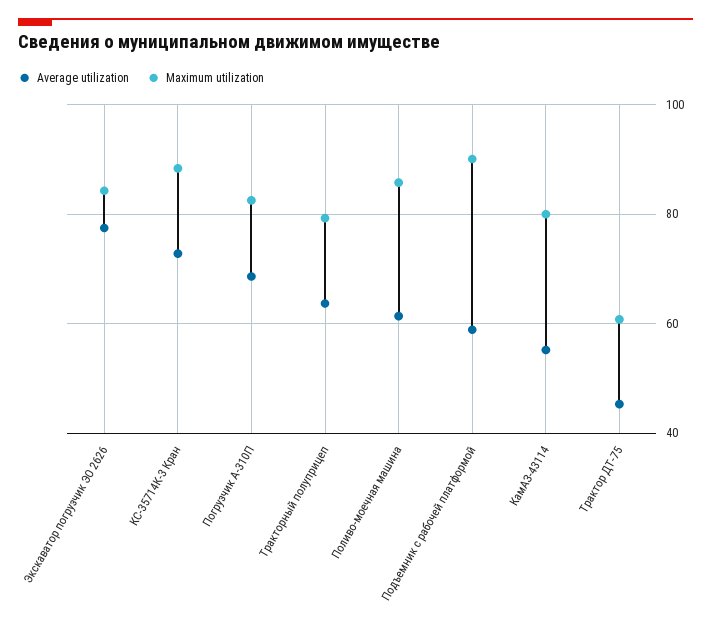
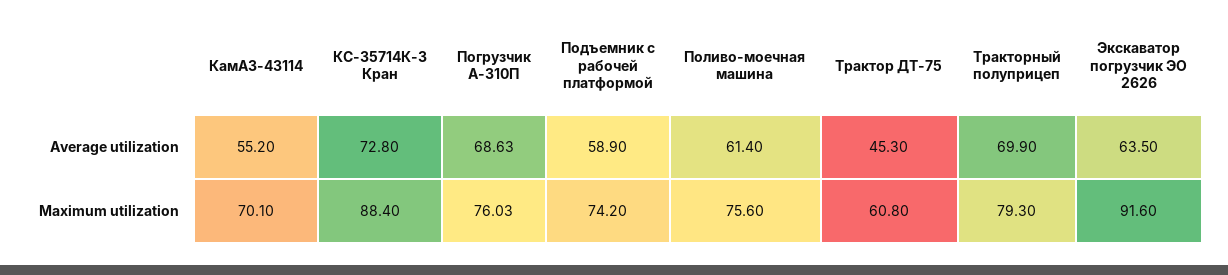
  {
    "Average utilization": {
-     "Экскаватор погрузчик ЭО 2626": 78,
+     "Экскаватор погрузчик ЭО 2626": 63.5,
      "КС-35714К-3 Кран": 72.8,
      "Погрузчик А-310П": 68.63,
-     "Тракторный полуприцеп": 64,
+     "Тракторный полуприцеп": 69.9,
      "Поливо-моечная машина": 61.4,
      "Подъемник с рабочей платформой": 58.9,
      "КамАЗ-43114": 55.2,
      "Трактор ДТ-75": 45.3
    },
    "Maximum utilization": {
-     "Экскаватор погрузчик ЭО 2626": 84,
+     "Экскаватор погрузчик ЭО 2626": 91.6,
      "КС-35714К-3 Кран": 88.4,
-     "Погрузчик А-310П": 82,
+     "Погрузчик А-310П": 76.03,
      "Тракторный полуприцеп": 79.3,
-     "Поливо-моечная машина": 86,
+     "Поливо-моечная машина": 75.6,
-     "Подъемник с рабочей платформой": 90,
+     "Подъемник с рабочей платформой": 74.2,
-     "КамАЗ-43114": 80,
+     "КамАЗ-43114": 70.1,
      "Трактор ДТ-75": 60.8
    }
  }

